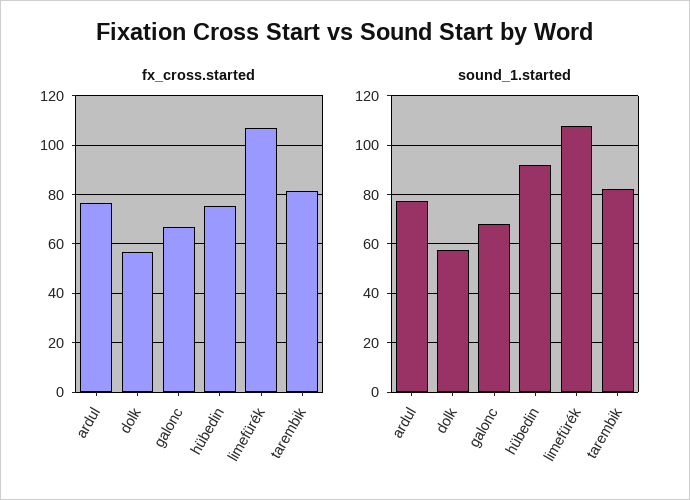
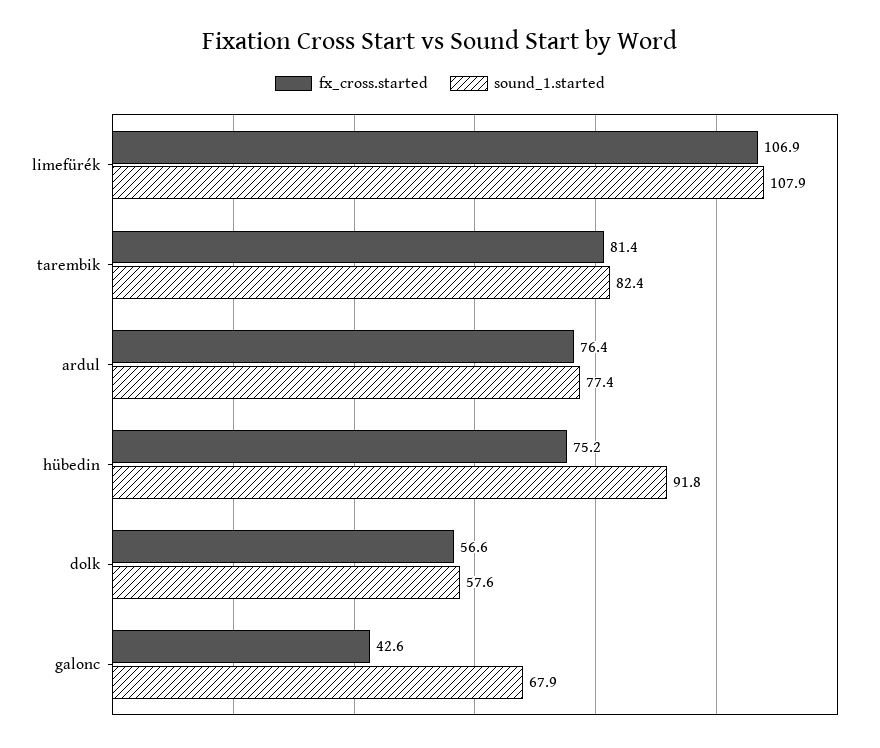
  {
    "fx_cross.started": {
      "ardul": 76.4,
      "dolk": 56.6,
-     "galonc": 67.5,
+     "galonc": 42.6,
      "hübedin": 75.2,
      "limefürék": 106.9,
      "tarembik": 81.4
    },
    "sound_1.started": {
      "ardul": 77.4,
      "dolk": 57.6,
      "galonc": 67.9,
      "hübedin": 91.8,
      "limefürék": 107.9,
      "tarembik": 82.4
    }
  }

